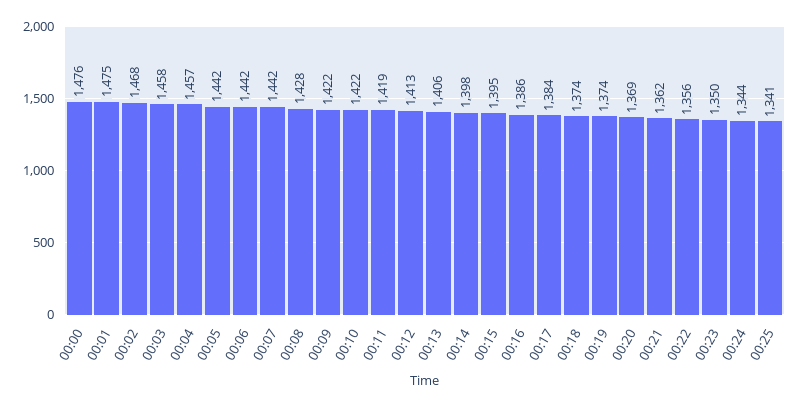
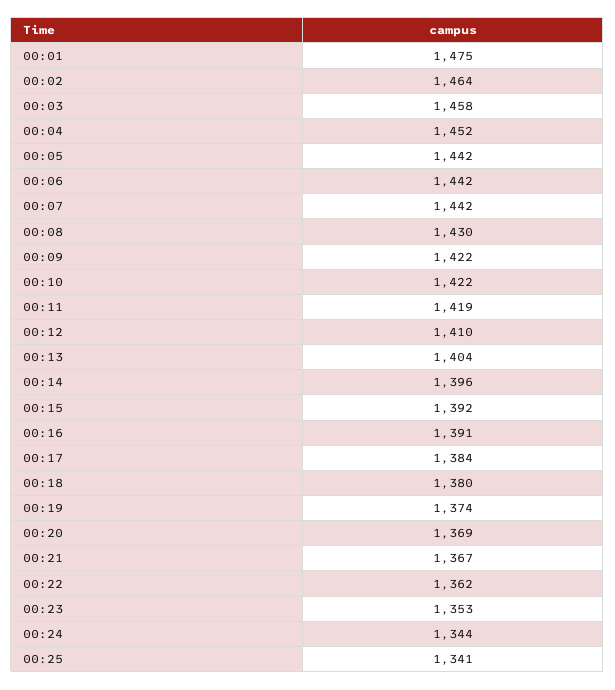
  {
-   "00:00": 1476,
    "00:01": 1475,
-   "00:02": 1468,
+   "00:02": 1464,
    "00:03": 1458,
-   "00:04": 1457,
+   "00:04": 1452,
    "00:05": 1442,
    "00:06": 1442,
    "00:07": 1442,
-   "00:08": 1428,
+   "00:08": 1430,
    "00:09": 1422,
    "00:10": 1422,
    "00:11": 1419,
-   "00:12": 1413,
+   "00:12": 1410,
-   "00:13": 1406,
+   "00:13": 1404,
-   "00:14": 1398,
+   "00:14": 1396,
-   "00:15": 1395,
+   "00:15": 1392,
-   "00:16": 1386,
+   "00:16": 1391,
    "00:17": 1384,
-   "00:18": 1374,
+   "00:18": 1380,
    "00:19": 1374,
    "00:20": 1369,
-   "00:21": 1362,
+   "00:21": 1367,
-   "00:22": 1356,
+   "00:22": 1362,
-   "00:23": 1350,
+   "00:23": 1353,
    "00:24": 1344,
    "00:25": 1341
  }

